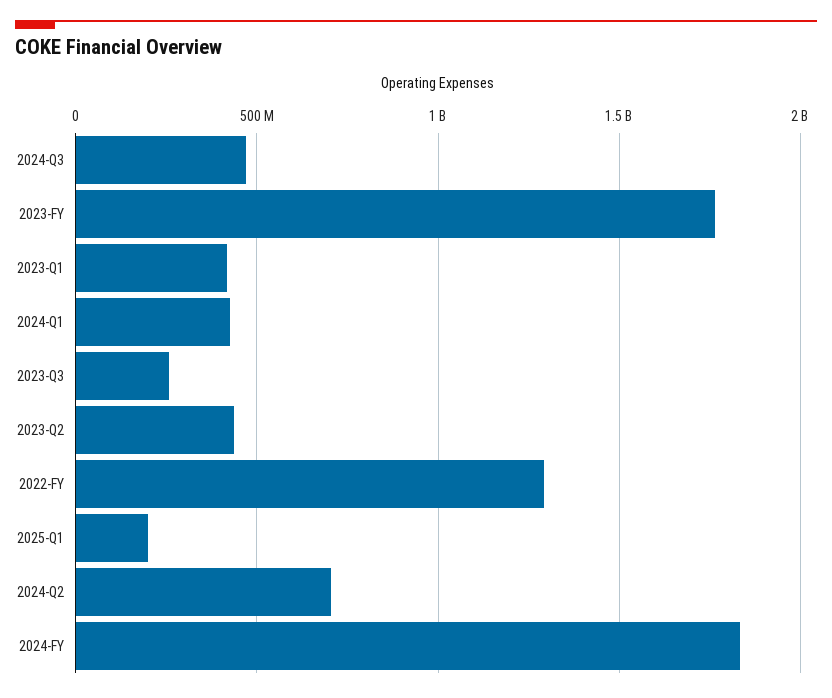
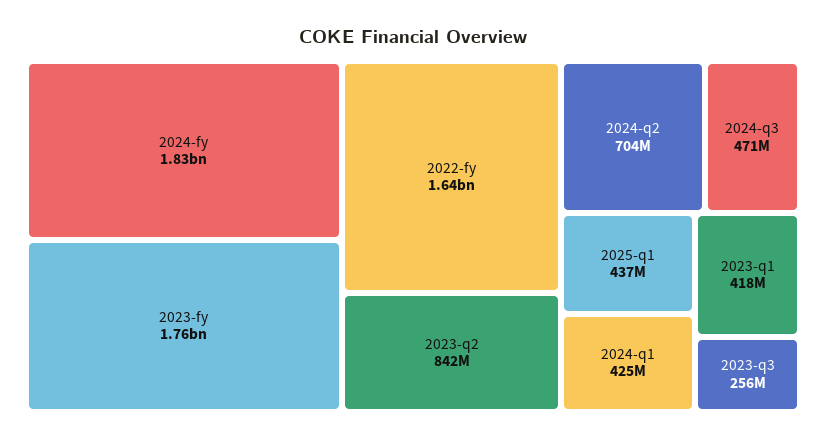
  {
    "2024-Q3": 471000000,
    "2023-FY": 1760000000,
    "2023-Q1": 418000000,
    "2024-Q1": 425000000,
    "2023-Q3": 256000000,
-   "2023-Q2": 450000000,
+   "2023-Q2": 842000000,
-   "2022-FY": 1300000000,
+   "2022-FY": 1640000000,
-   "2025-Q1": 200000000,
+   "2025-Q1": 437000000,
    "2024-Q2": 704000000,
    "2024-FY": 1830000000
  }

